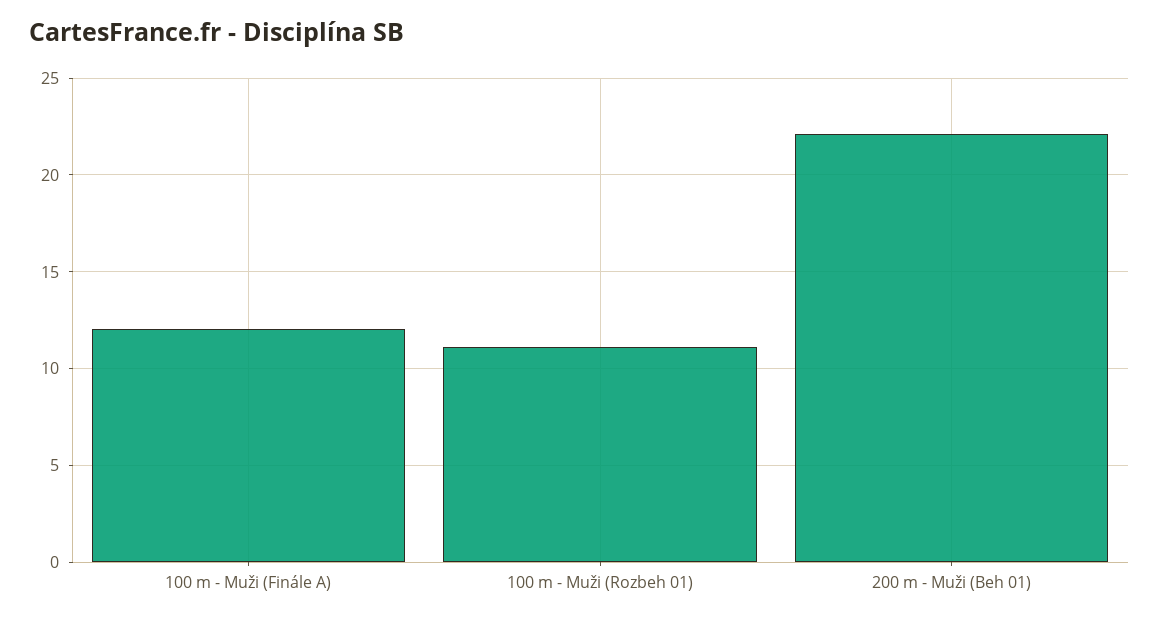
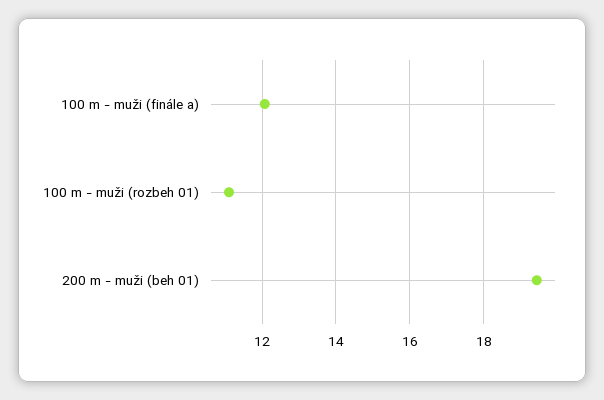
  {
    "100 m - Muži (Finále A)": 12,
    "100 m - Muži (Rozbeh 01)": 11.2,
-   "200 m - Muži (Beh 01)": 22
+   "200 m - Muži (Beh 01)": 19.4
  }

